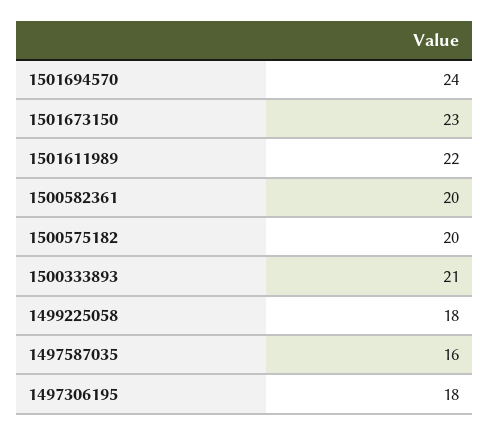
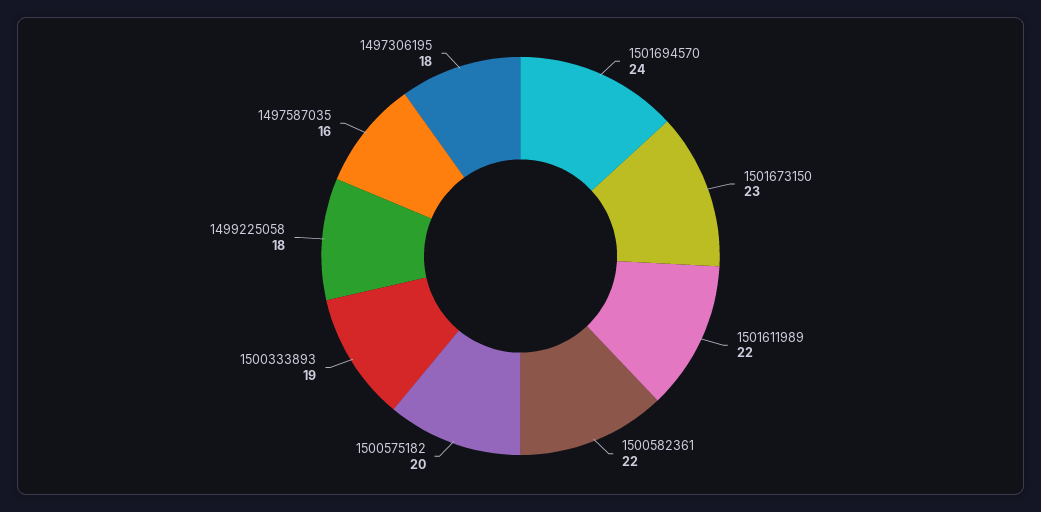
  {
    "1501694570": 24,
    "1501673150": 23,
    "1501611989": 22,
-   "1500582361": 20,
+   "1500582361": 22,
    "1500575182": 20,
-   "1500333893": 21,
+   "1500333893": 19,
    "1499225058": 18,
    "1497587035": 16,
    "1497306195": 18
  }

